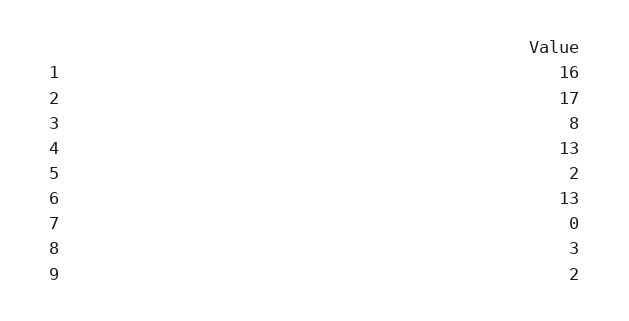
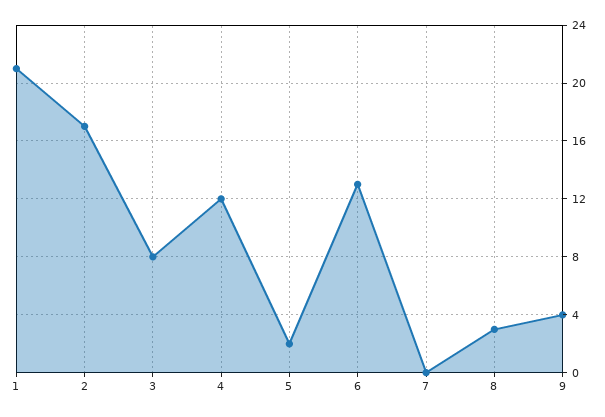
  {
-   "1": 16,
+   "1": 21,
    "2": 17,
    "3": 8,
-   "4": 13,
+   "4": 12,
    "5": 2,
    "6": 13,
    "7": 0,
    "8": 3,
-   "9": 2
+   "9": 4
  }

